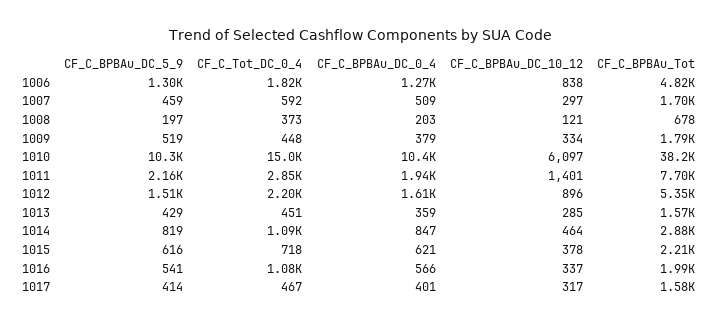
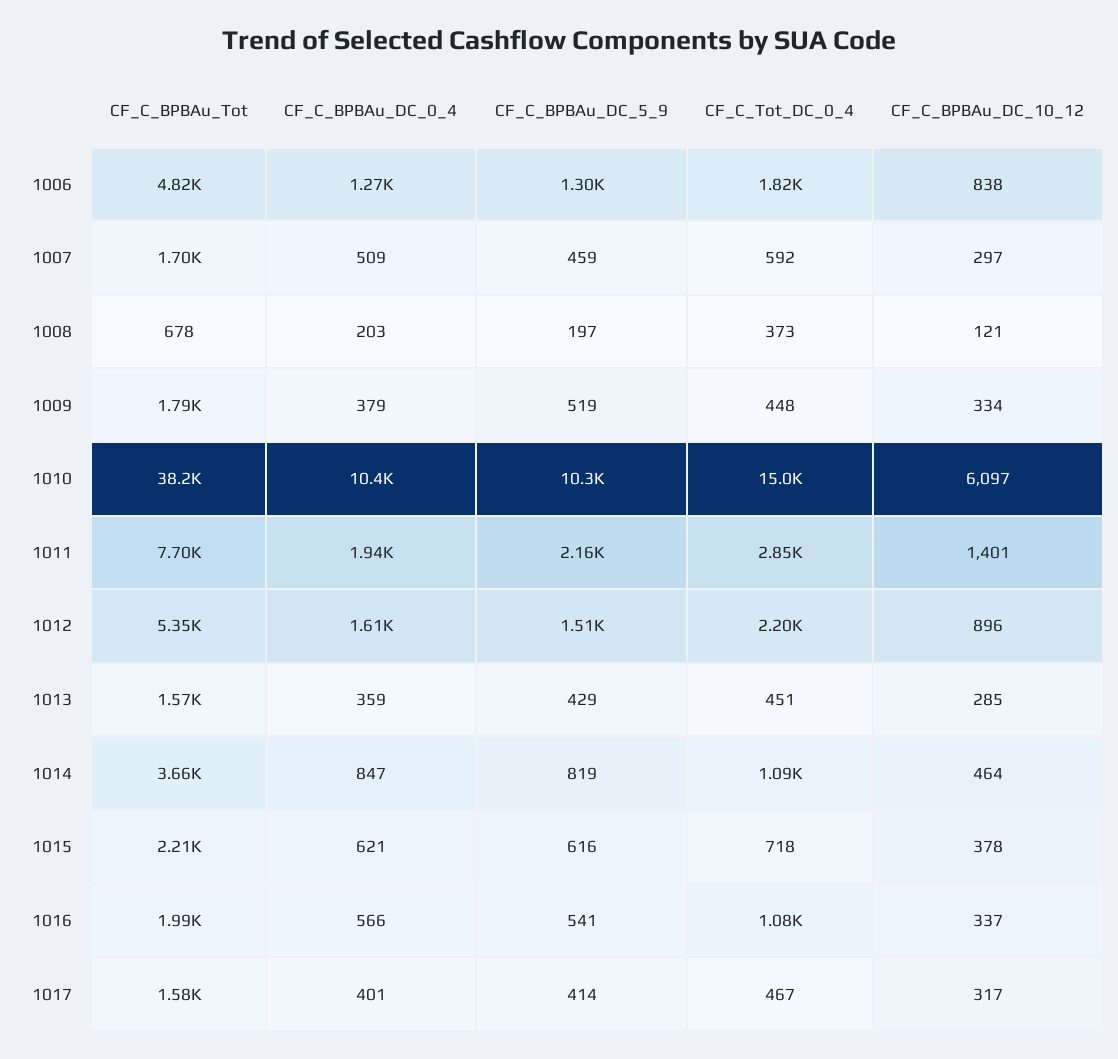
  {
    "CF_C_BPBAu_DC_5_9": {
      "1006": 1300,
      "1007": 459,
      "1008": 197,
      "1009": 519,
      "1010": 10300,
      "1011": 2160,
      "1012": 1510,
      "1013": 429,
      "1014": 819,
      "1015": 616,
      "1016": 541,
      "1017": 414
    },
    "CF_C_Tot_DC_0_4": {
      "1006": 1820,
      "1007": 592,
      "1008": 373,
      "1009": 448,
      "1010": 15000,
      "1011": 2850,
      "1012": 2200,
      "1013": 451,
      "1014": 1090,
      "1015": 718,
      "1016": 1080,
      "1017": 467
    },
    "CF_C_BPBAu_DC_0_4": {
      "1006": 1270,
      "1007": 509,
      "1008": 203,
      "1009": 379,
      "1010": 10400,
      "1011": 1940,
      "1012": 1610,
      "1013": 359,
      "1014": 847,
      "1015": 621,
      "1016": 566,
      "1017": 401
    },
    "CF_C_BPBAu_DC_10_12": {
      "1006": 838,
      "1007": 297,
      "1008": 121,
      "1009": 334,
      "1010": 6097,
      "1011": 1401,
      "1012": 896,
      "1013": 285,
      "1014": 464,
      "1015": 378,
      "1016": 337,
      "1017": 317
    },
    "CF_C_BPBAu_Tot": {
      "1006": 4820,
      "1007": 1700,
      "1008": 678,
      "1009": 1790,
      "1010": 38200,
      "1011": 7700,
      "1012": 5350,
      "1013": 1570,
-     "1014": 2880,
+     "1014": 3660,
      "1015": 2210,
      "1016": 1990,
      "1017": 1580
    }
  }

